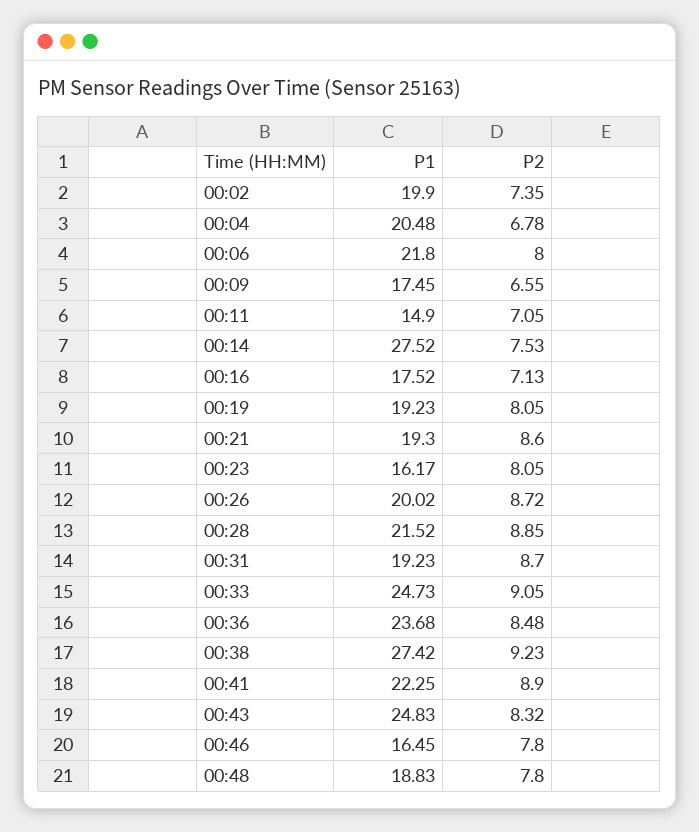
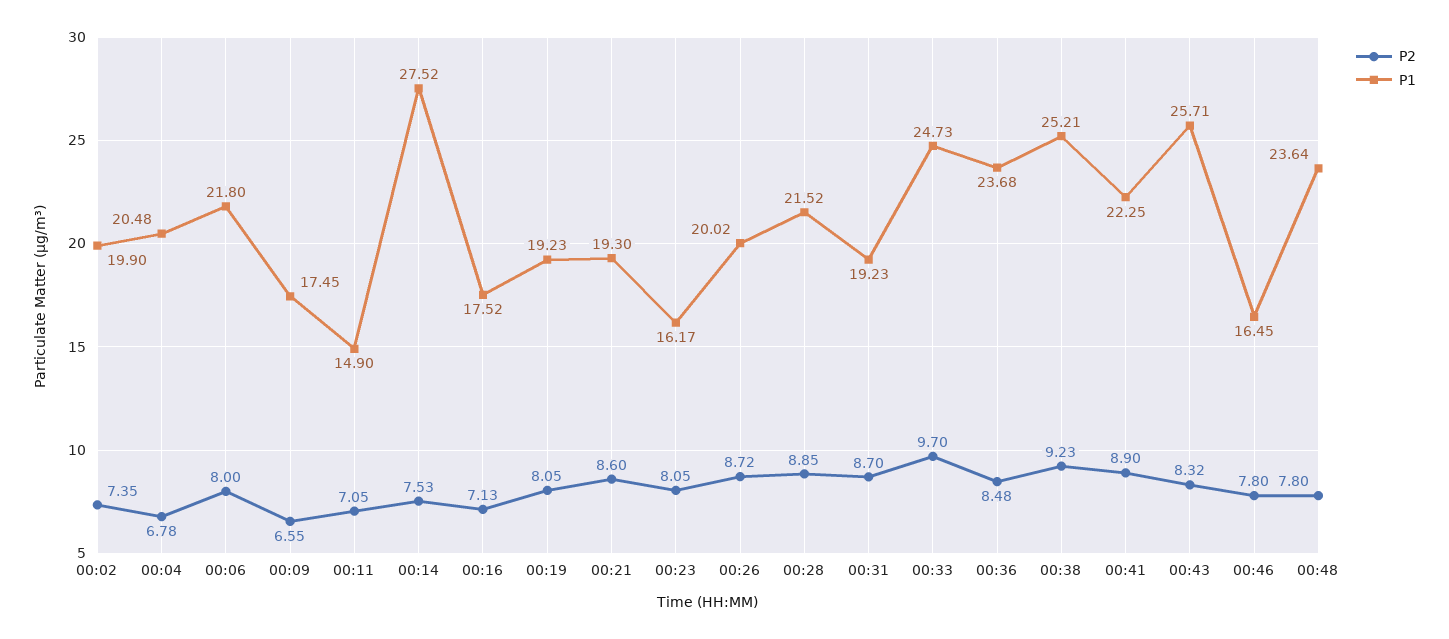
  {
    "P1": {
      "00:02": 19.9,
      "00:04": 20.48,
      "00:06": 21.8,
      "00:09": 17.45,
      "00:11": 14.9,
      "00:14": 27.52,
      "00:16": 17.52,
      "00:19": 19.23,
      "00:21": 19.3,
      "00:23": 16.17,
      "00:26": 20.02,
      "00:28": 21.52,
      "00:31": 19.23,
      "00:33": 24.73,
      "00:36": 23.68,
-     "00:38": 27.42,
+     "00:38": 25.21,
      "00:41": 22.25,
-     "00:43": 24.83,
+     "00:43": 25.71,
      "00:46": 16.45,
-     "00:48": 18.83
+     "00:48": 23.64
    },
    "P2": {
      "00:02": 7.35,
      "00:04": 6.78,
      "00:06": 8,
      "00:09": 6.55,
      "00:11": 7.05,
      "00:14": 7.53,
      "00:16": 7.13,
      "00:19": 8.05,
      "00:21": 8.6,
      "00:23": 8.05,
      "00:26": 8.72,
      "00:28": 8.85,
      "00:31": 8.7,
-     "00:33": 9.05,
+     "00:33": 9.7,
      "00:36": 8.48,
      "00:38": 9.23,
      "00:41": 8.9,
      "00:43": 8.32,
      "00:46": 7.8,
      "00:48": 7.8
    }
  }

